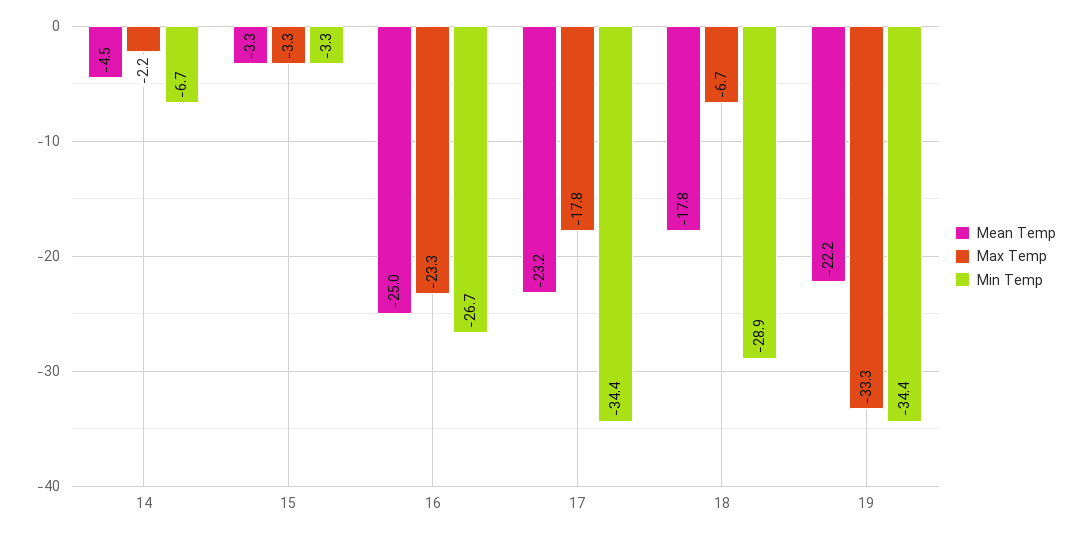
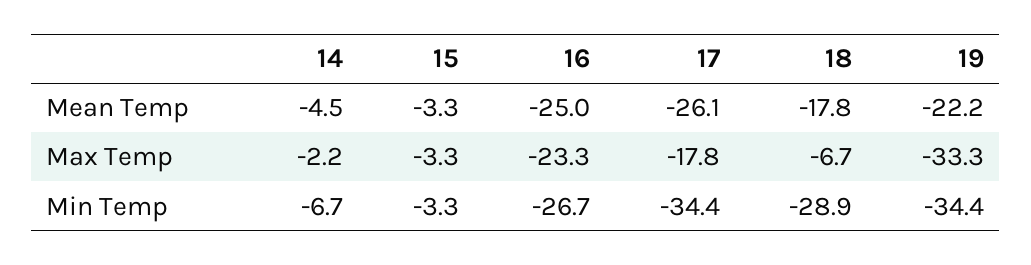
  {
    "Mean Temp": {
      "14": -4.5,
      "15": -3.3,
      "16": -25,
-     "17": -23.2,
+     "17": -26.1,
      "18": -17.8,
      "19": -22.2
    },
    "Max Temp": {
      "14": -2.2,
      "15": -3.3,
      "16": -23.3,
      "17": -17.8,
      "18": -6.7,
      "19": -33.3
    },
    "Min Temp": {
      "14": -6.7,
      "15": -3.3,
      "16": -26.7,
      "17": -34.4,
      "18": -28.9,
      "19": -34.4
    }
  }

